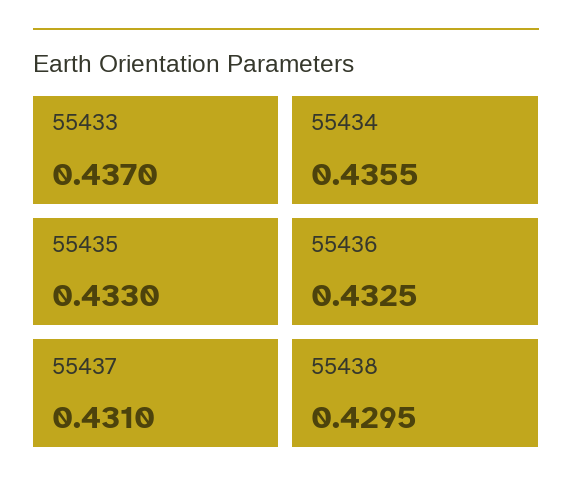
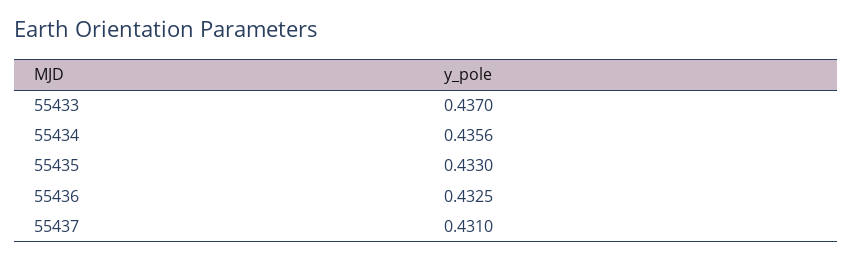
  {
    "55433": 0.437,
-   "55434": 0.4355,
+   "55434": 0.4356,
    "55435": 0.433,
    "55436": 0.4325,
-   "55437": 0.431,
+   "55437": 0.431
-   "55438": 0.4295
  }

